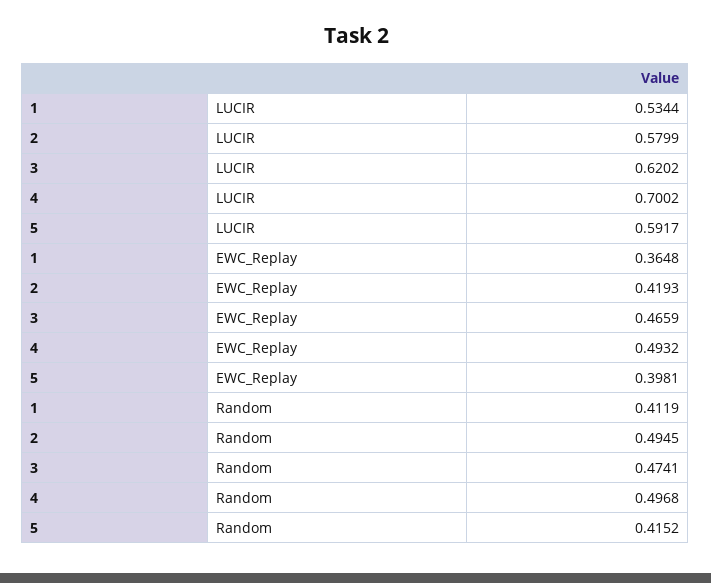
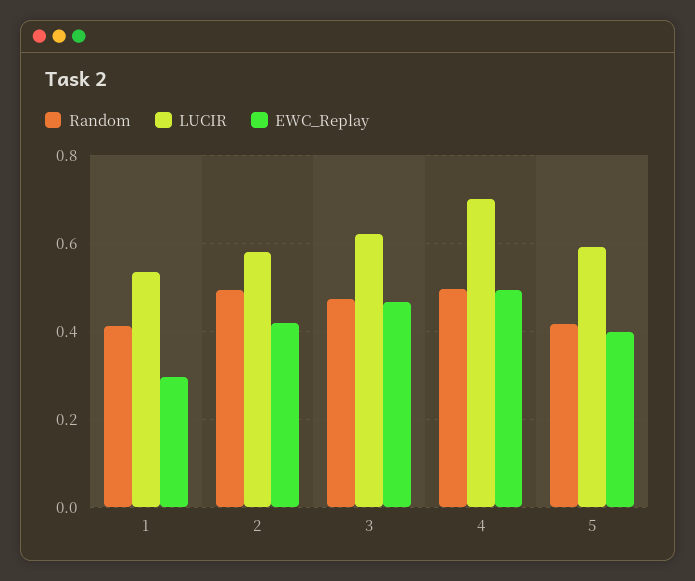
  {
    "LUCIR": {
      "1": 0.5344,
      "2": 0.5799,
      "3": 0.6202,
      "4": 0.7002,
      "5": 0.5917
    },
    "EWC_Replay": {
-     "1": 0.3648,
+     "1": 0.3,
      "2": 0.4193,
      "3": 0.4659,
      "4": 0.4932,
      "5": 0.3981
    },
    "Random": {
      "1": 0.4119,
      "2": 0.4945,
      "3": 0.4741,
      "4": 0.4968,
      "5": 0.4152
    }
  }

